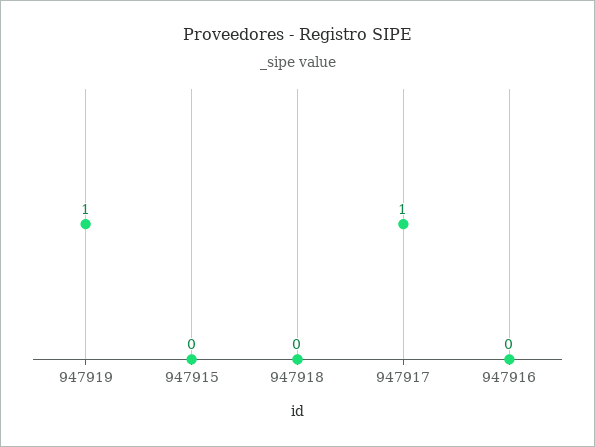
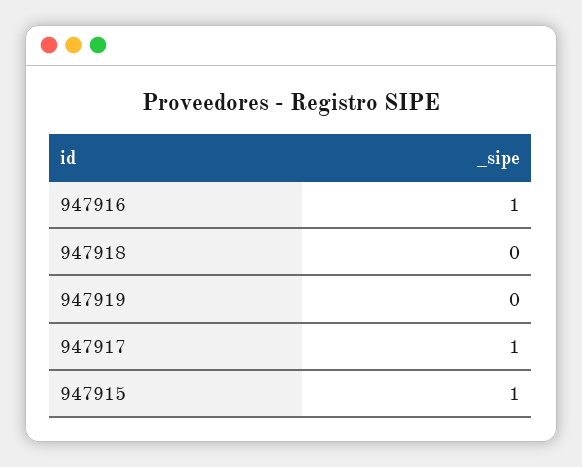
  {
-   "947919": 1,
+   "947919": 0,
-   "947915": 0,
+   "947915": 1,
    "947918": 0,
    "947917": 1,
-   "947916": 0
+   "947916": 1
  }

